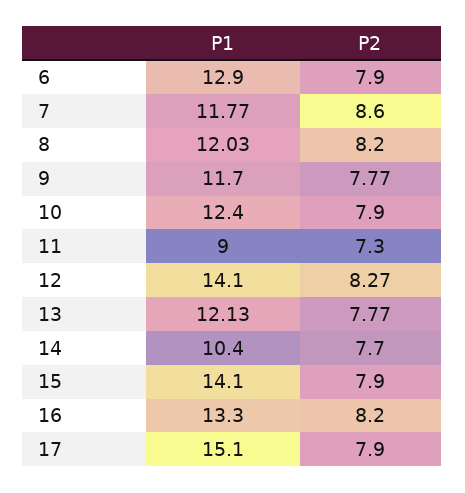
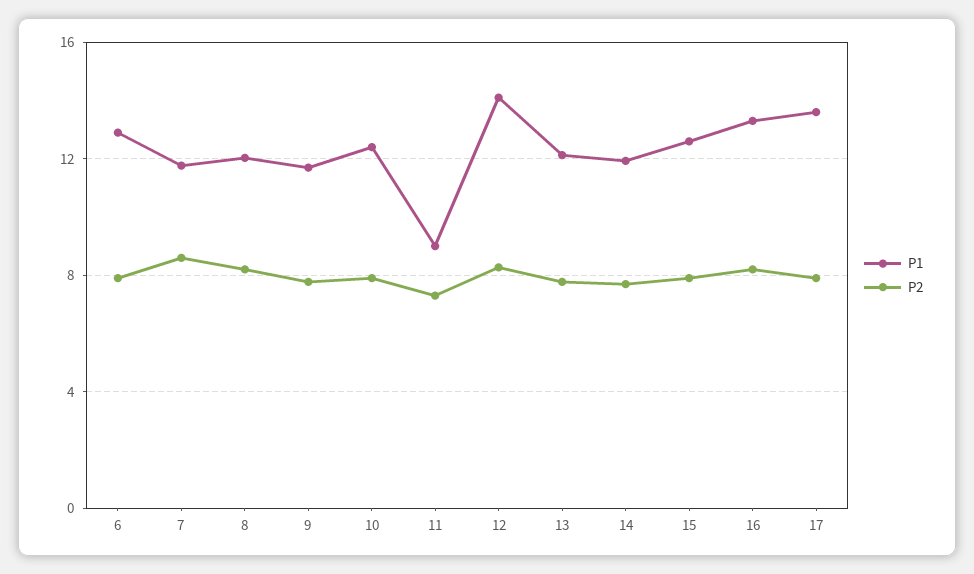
  {
    "P1": {
      "6": 12.9,
      "7": 11.77,
      "8": 12.03,
      "9": 11.7,
      "10": 12.4,
      "11": 9,
      "12": 14.1,
      "13": 12.13,
-     "14": 10.4,
+     "14": 12,
-     "15": 14.1,
+     "15": 12.5,
      "16": 13.3,
-     "17": 15.1
+     "17": 13.5
    },
    "P2": {
      "6": 7.9,
      "7": 8.6,
      "8": 8.2,
      "9": 7.77,
      "10": 7.9,
      "11": 7.3,
      "12": 8.27,
      "13": 7.77,
      "14": 7.7,
      "15": 7.9,
      "16": 8.2,
      "17": 7.9
    }
  }

